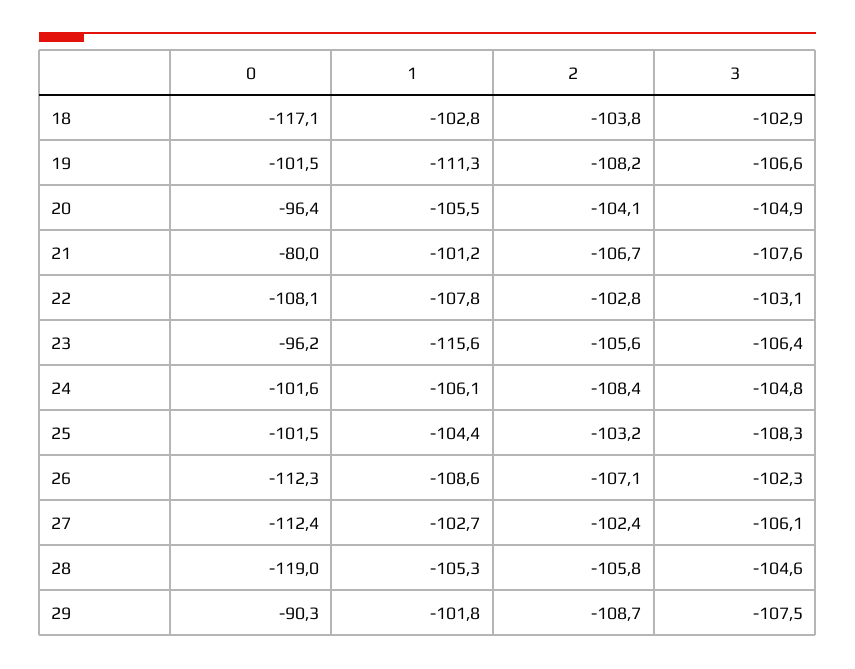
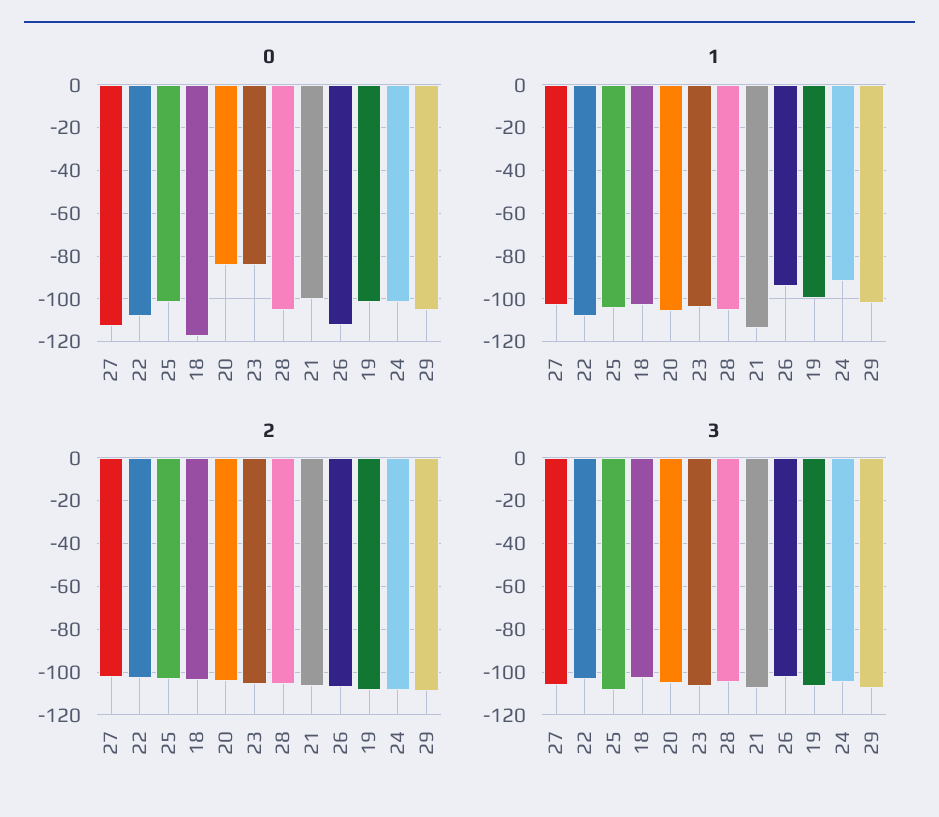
  {
    "0": {
      "18": -117.1,
      "19": -101.5,
-     "20": -96.4,
+     "20": -85,
-     "21": -80,
+     "21": -100,
      "22": -108.1,
-     "23": -96.2,
+     "23": -85,
      "24": -101.6,
      "25": -101.5,
      "26": -112.3,
      "27": -112.4,
-     "28": -119,
+     "28": -105,
-     "29": -90.3
+     "29": -105
    },
    "1": {
      "18": -102.8,
-     "19": -111.3,
+     "19": -100,
      "20": -105.5,
-     "21": -101.2,
+     "21": -115,
      "22": -107.8,
-     "23": -115.6,
+     "23": -105,
-     "24": -106.1,
+     "24": -90,
      "25": -104.4,
-     "26": -108.6,
+     "26": -95,
      "27": -102.7,
      "28": -105.3,
      "29": -101.8
    },
    "2": {
      "18": -103.8,
      "19": -108.2,
      "20": -104.1,
      "21": -106.7,
      "22": -102.8,
      "23": -105.6,
      "24": -108.4,
      "25": -103.2,
      "26": -107.1,
      "27": -102.4,
      "28": -105.8,
      "29": -108.7
    },
    "3": {
      "18": -102.9,
      "19": -106.6,
      "20": -104.9,
      "21": -107.6,
      "22": -103.1,
      "23": -106.4,
      "24": -104.8,
      "25": -108.3,
      "26": -102.3,
      "27": -106.1,
      "28": -104.6,
      "29": -107.5
    }
  }

